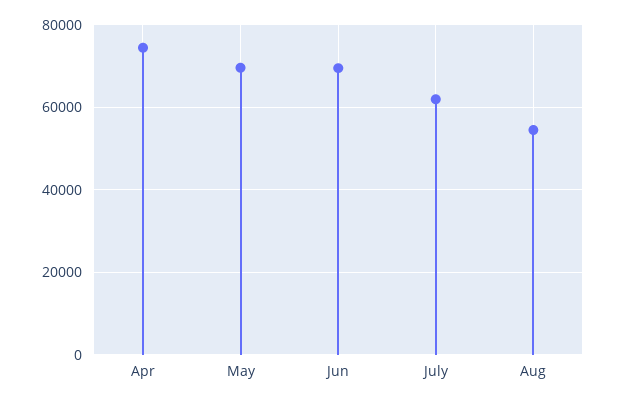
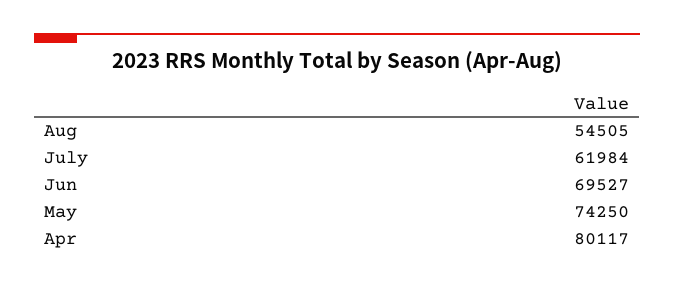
  {
-   "Apr": 74000,
+   "Apr": 80117,
-   "May": 70000,
+   "May": 74250,
    "Jun": 69527,
    "July": 61984,
    "Aug": 54505
  }

